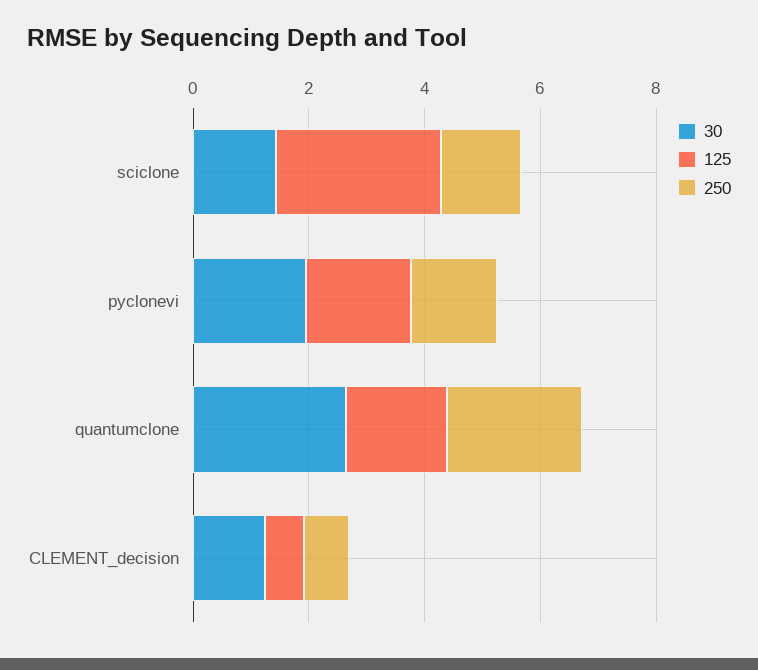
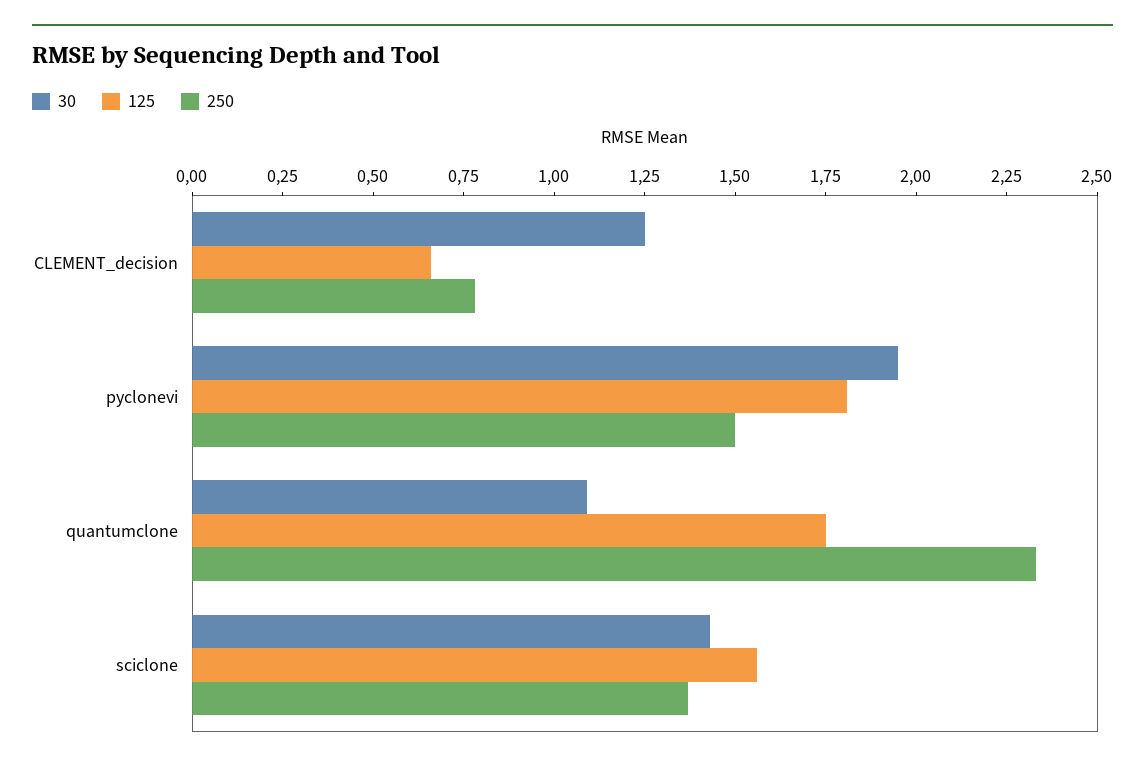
  {
    "30": {
      "sciclone": 1.45,
      "pyclonevi": 1.95,
-     "quantumclone": 2.5,
+     "quantumclone": 1.1,
      "CLEMENT_decision": 1.25
    },
    "125": {
-     "sciclone": 3,
+     "sciclone": 1.55,
      "pyclonevi": 1.8,
      "quantumclone": 1.75,
      "CLEMENT_decision": 0.65
    },
    "250": {
      "sciclone": 1.35,
      "pyclonevi": 1.5,
      "quantumclone": 2.35,
      "CLEMENT_decision": 0.8
    }
  }

